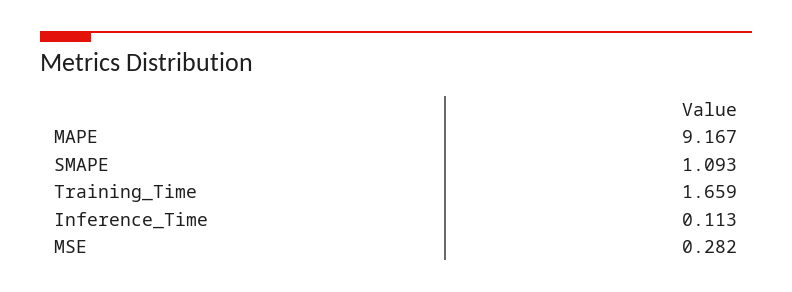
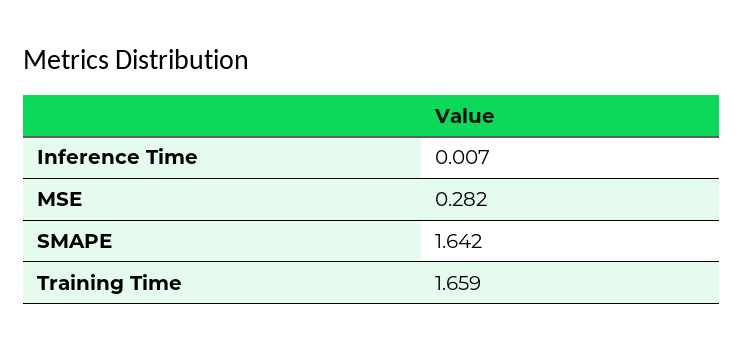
  {
-   "MAPE": 9.167,
-   "SMAPE": 1.093,
+   "SMAPE": 1.642,
    "Training_Time": 1.659,
-   "Inference_Time": 0.113,
+   "Inference_Time": 0.007,
    "MSE": 0.282
  }

